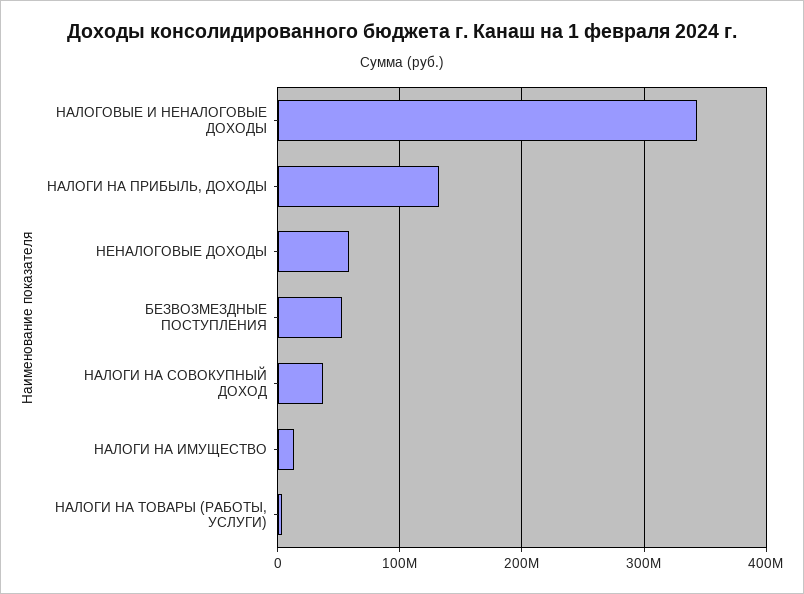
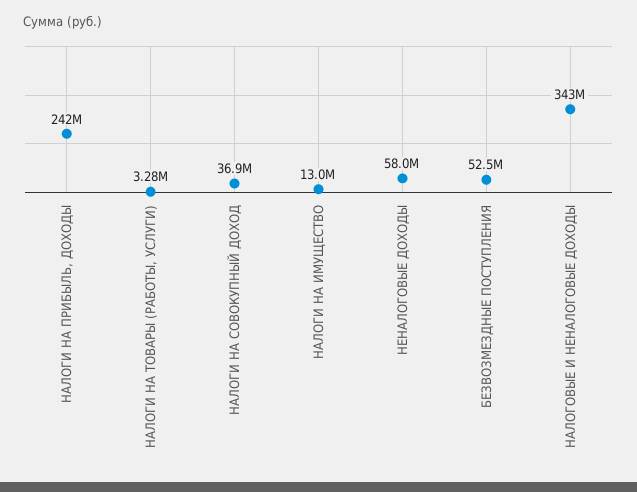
  {
    "НАЛОГОВЫЕ И НЕНАЛОГОВЫЕ ДОХОДЫ": 343000000,
-   "НАЛОГИ НА ПРИБЫЛЬ, ДОХОДЫ": 130000000,
+   "НАЛОГИ НА ПРИБЫЛЬ, ДОХОДЫ": 242000000,
    "НЕНАЛОГОВЫЕ ДОХОДЫ": 58000000,
    "БЕЗВОЗМЕЗДНЫЕ ПОСТУПЛЕНИЯ": 52500000,
    "НАЛОГИ НА СОВОКУПНЫЙ ДОХОД": 36900000,
    "НАЛОГИ НА ИМУЩЕСТВО": 13000000,
    "НАЛОГИ НА ТОВАРЫ (РАБОТЫ, УСЛУГИ)": 3280000
  }

